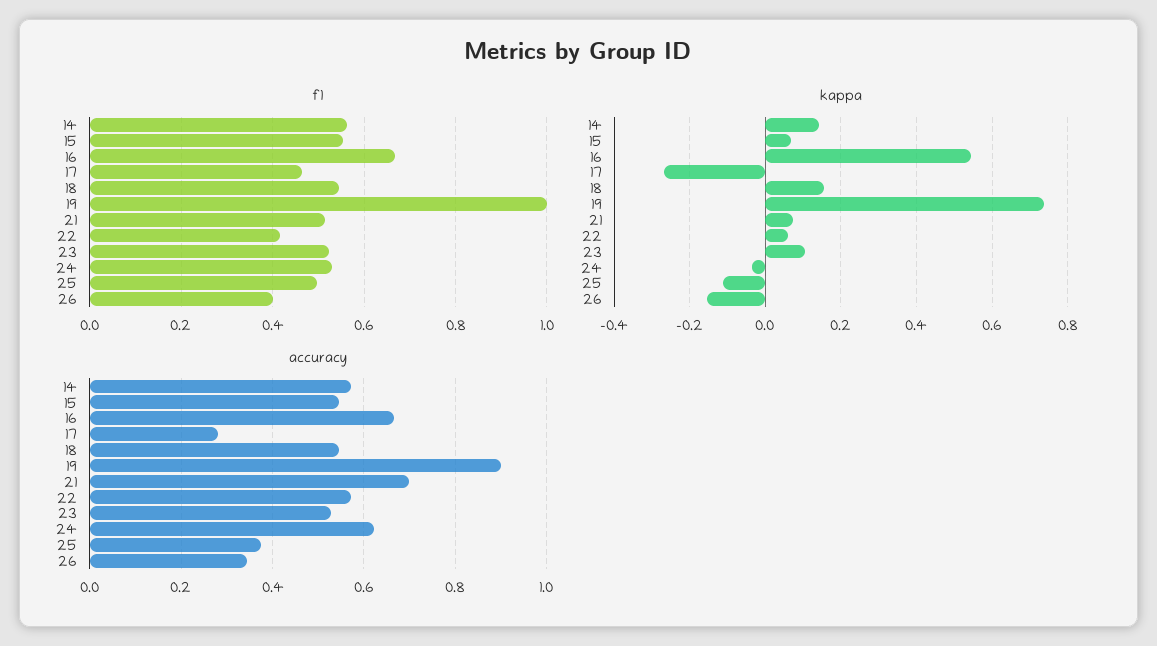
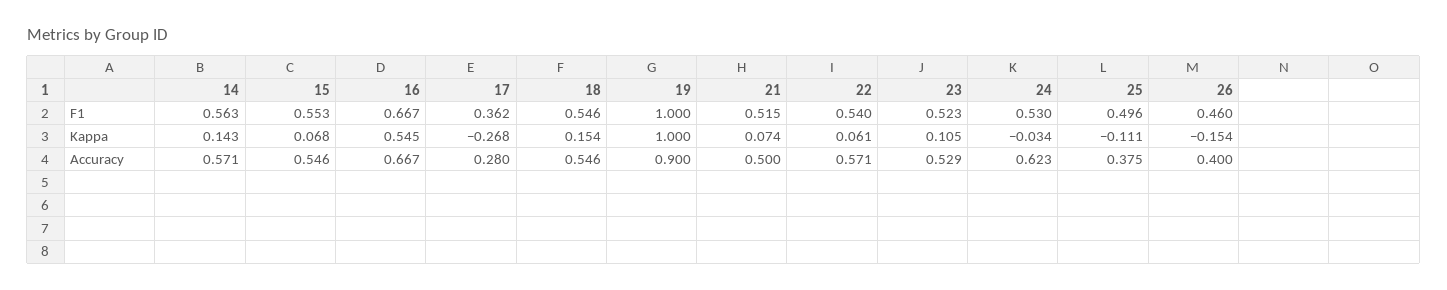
  {
    "f1": {
      "14": 0.563,
      "15": 0.553,
      "16": 0.667,
-     "17": 0.46,
+     "17": 0.362,
      "18": 0.546,
      "19": 1,
      "21": 0.515,
-     "22": 0.42,
+     "22": 0.54,
      "23": 0.523,
      "24": 0.53,
      "25": 0.496,
-     "26": 0.4
+     "26": 0.46
    },
    "kappa": {
      "14": 0.143,
      "15": 0.068,
      "16": 0.545,
      "17": -0.268,
      "18": 0.154,
-     "19": 0.74,
+     "19": 1,
      "21": 0.074,
      "22": 0.061,
      "23": 0.105,
      "24": -0.034,
      "25": -0.111,
      "26": -0.154
    },
    "accuracy": {
      "14": 0.571,
      "15": 0.546,
      "16": 0.667,
      "17": 0.28,
      "18": 0.546,
      "19": 0.9,
-     "21": 0.7,
+     "21": 0.5,
      "22": 0.571,
      "23": 0.529,
      "24": 0.623,
      "25": 0.375,
-     "26": 0.34
+     "26": 0.4
    }
  }

